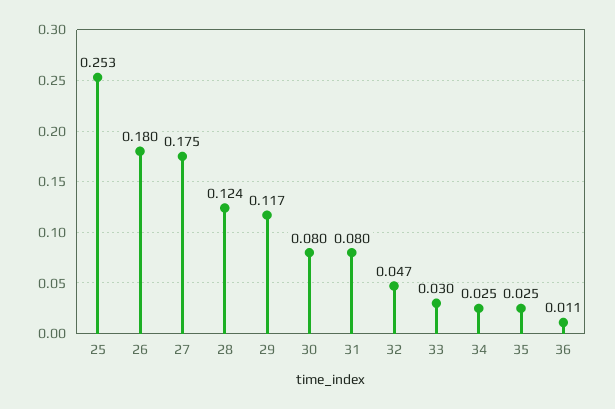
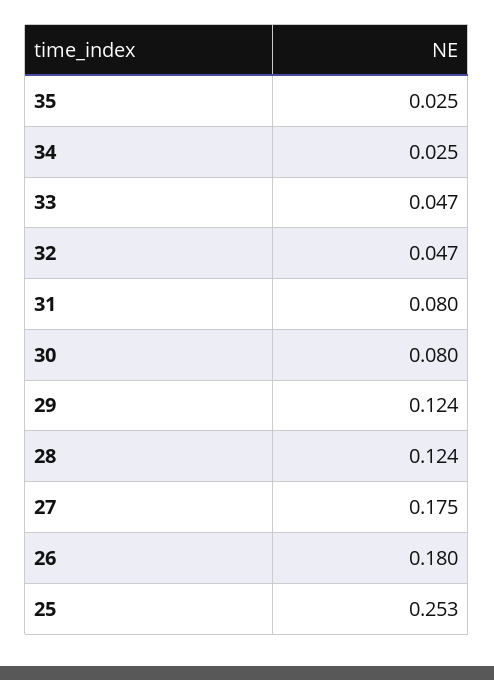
  {
    "25": 0.253,
    "26": 0.18,
    "27": 0.175,
    "28": 0.124,
-   "29": 0.117,
+   "29": 0.124,
    "30": 0.08,
    "31": 0.08,
    "32": 0.047,
-   "33": 0.03,
+   "33": 0.047,
    "34": 0.025,
-   "35": 0.025,
+   "35": 0.025
-   "36": 0.011
  }

